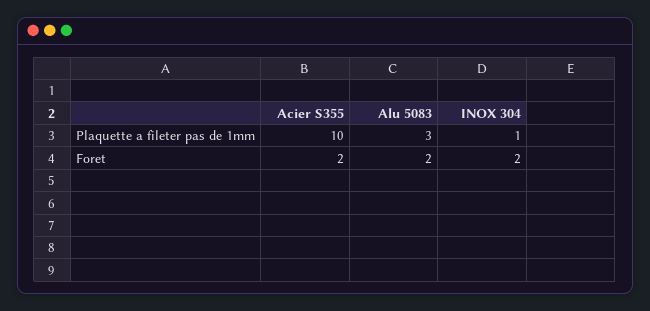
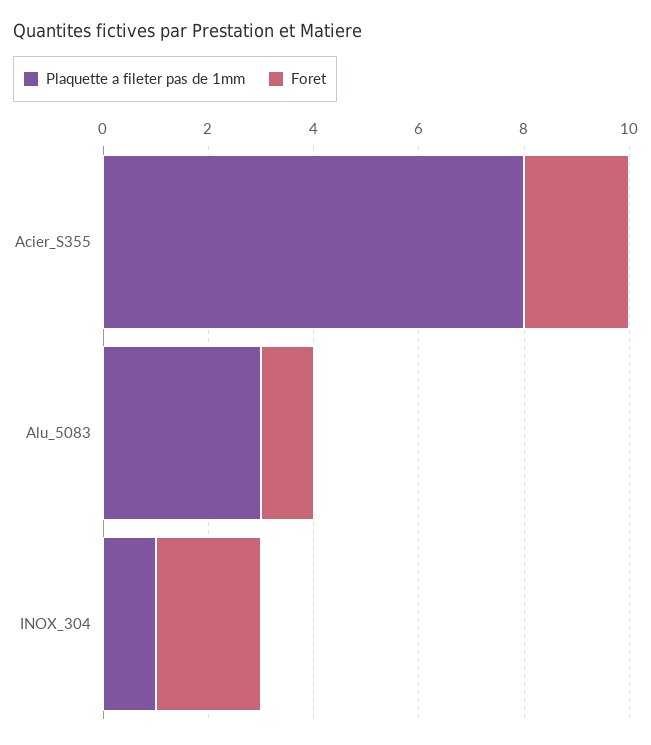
  {
    "Plaquette a fileter pas de 1mm": {
-     "Acier S355": 10,
+     "Acier S355": 8,
      "Alu 5083": 3,
      "INOX 304": 1
    },
    "Foret": {
      "Acier S355": 2,
-     "Alu 5083": 2,
+     "Alu 5083": 1,
      "INOX 304": 2
    }
  }

